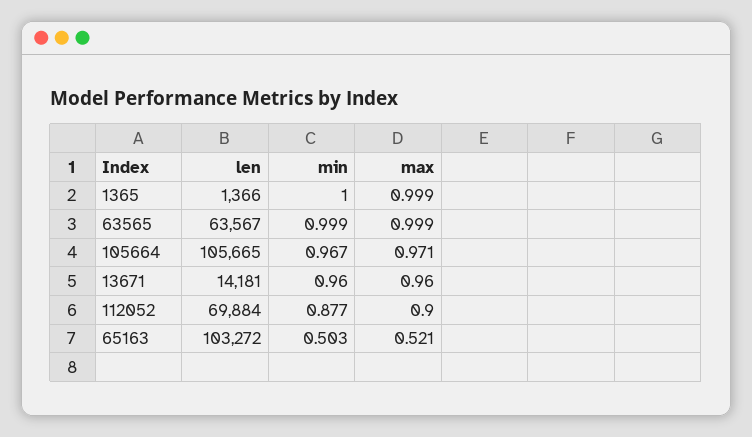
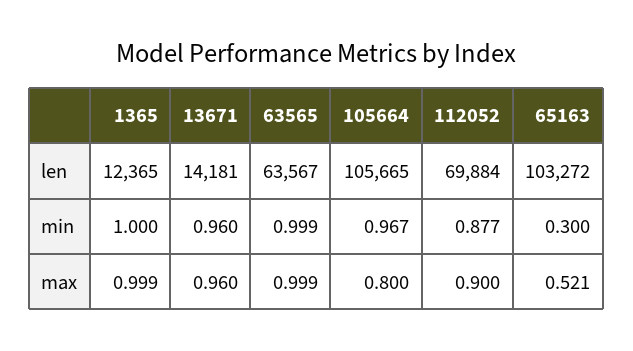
  {
    "len": {
-     "1365": 1366,
+     "1365": 12365,
      "63565": 63567,
      "105664": 105665,
      "13671": 14181,
      "112052": 69884,
      "65163": 103272
    },
    "min": {
      "1365": 1,
      "63565": 0.999,
      "105664": 0.967,
      "13671": 0.96,
      "112052": 0.877,
-     "65163": 0.503
+     "65163": 0.3
    },
    "max": {
      "1365": 0.999,
      "63565": 0.999,
-     "105664": 0.971,
+     "105664": 0.8,
      "13671": 0.96,
      "112052": 0.9,
      "65163": 0.521
    }
  }

